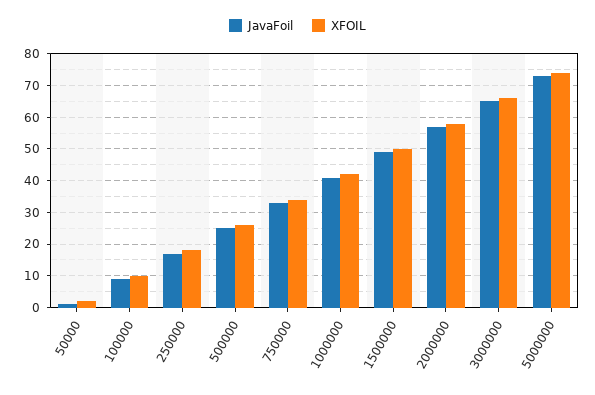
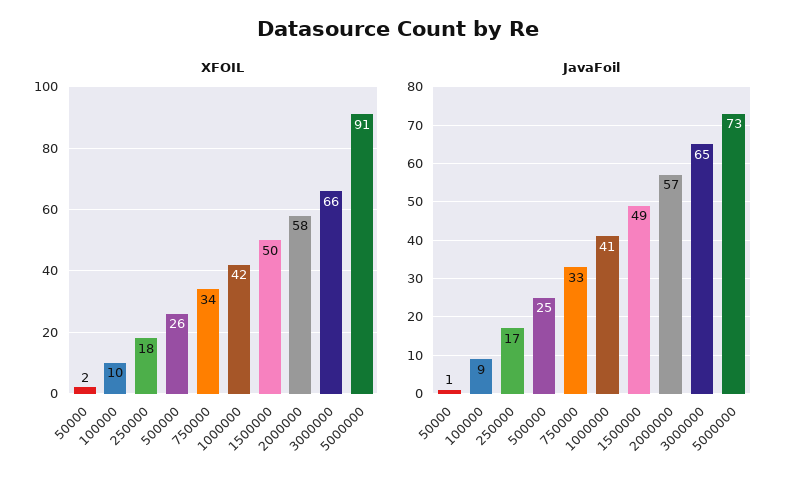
  {
    "JavaFoil": {
      "50000": 1,
      "100000": 9,
      "250000": 17,
      "500000": 25,
      "750000": 33,
      "1000000": 41,
      "1500000": 49,
      "2000000": 57,
      "3000000": 65,
      "5000000": 73
    },
    "XFOIL": {
      "50000": 2,
      "100000": 10,
      "250000": 18,
      "500000": 26,
      "750000": 34,
      "1000000": 42,
      "1500000": 50,
      "2000000": 58,
      "3000000": 66,
-     "5000000": 75
+     "5000000": 91
    }
  }

